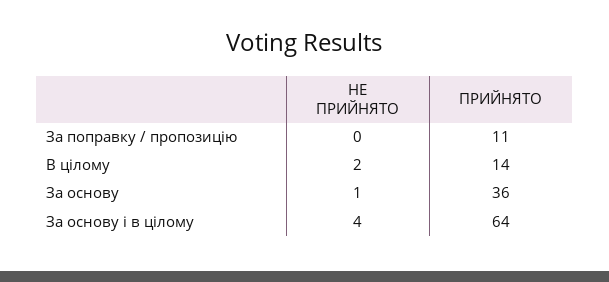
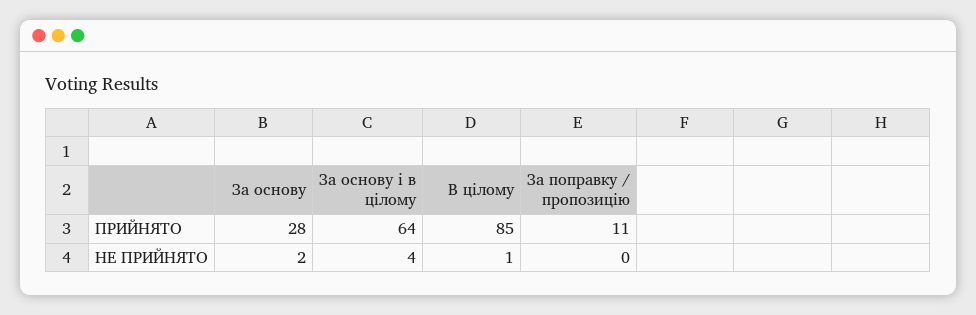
  {
    "НЕ ПРИЙНЯТО": {
      "За поправку / пропозицію": 0,
-     "В цілому": 2,
+     "В цілому": 1,
-     "За основу": 1,
+     "За основу": 2,
      "За основу і в цілому": 4
    },
    "ПРИЙНЯТО": {
      "За поправку / пропозицію": 11,
-     "В цілому": 14,
+     "В цілому": 85,
-     "За основу": 36,
+     "За основу": 28,
      "За основу і в цілому": 64
    }
  }

